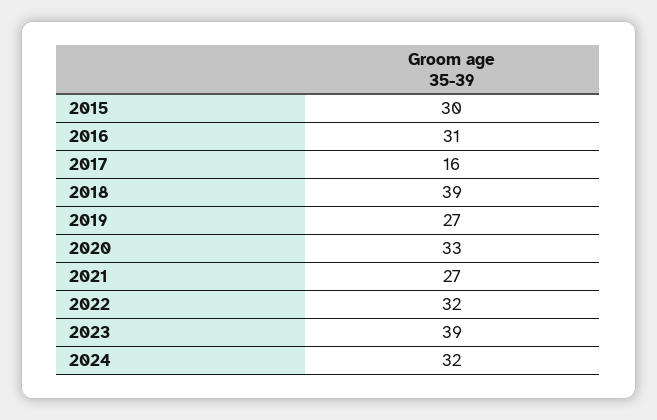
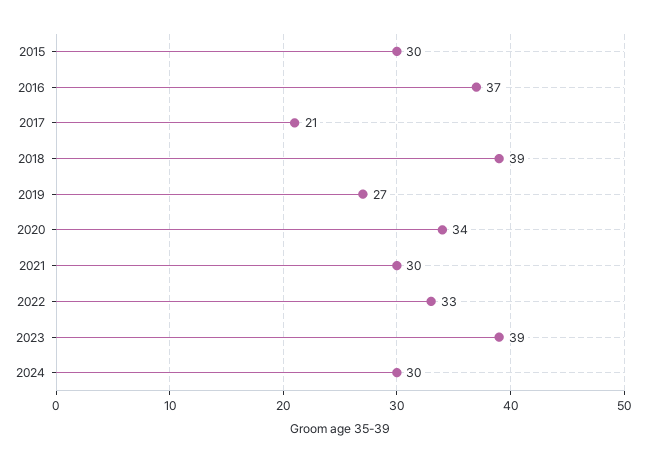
  {
    "2015": 30,
-   "2016": 31,
+   "2016": 37,
-   "2017": 16,
+   "2017": 21,
    "2018": 39,
    "2019": 27,
-   "2020": 33,
+   "2020": 34,
-   "2021": 27,
+   "2021": 30,
-   "2022": 32,
+   "2022": 33,
    "2023": 39,
-   "2024": 32
+   "2024": 30
  }

